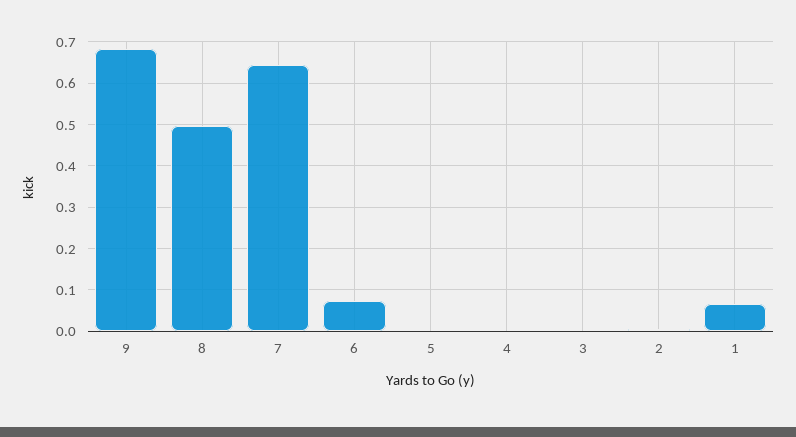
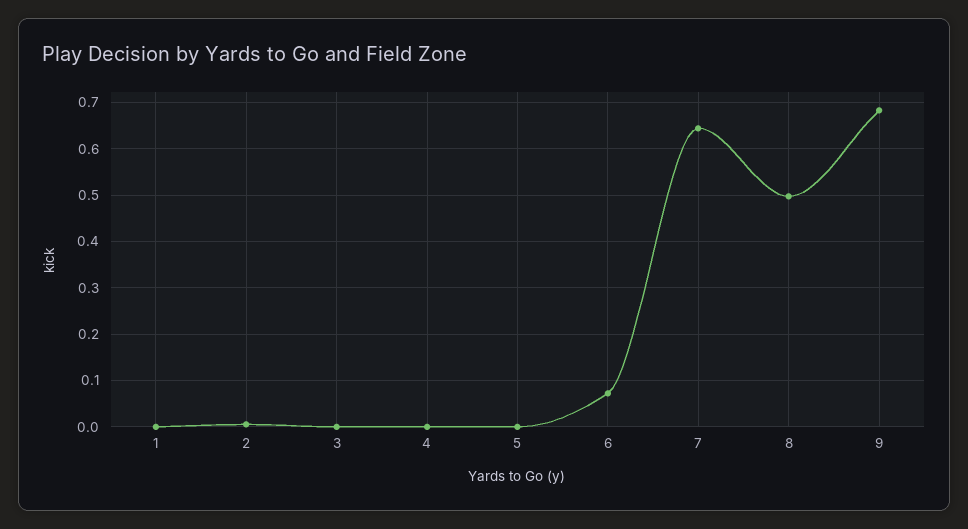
  {
    "9": 0.68,
    "8": 0.5,
    "7": 0.64,
    "6": 0.08,
    "5": 0,
    "4": 0,
    "3": 0,
    "2": 0,
-   "1": 0.06
+   "1": 0
  }

